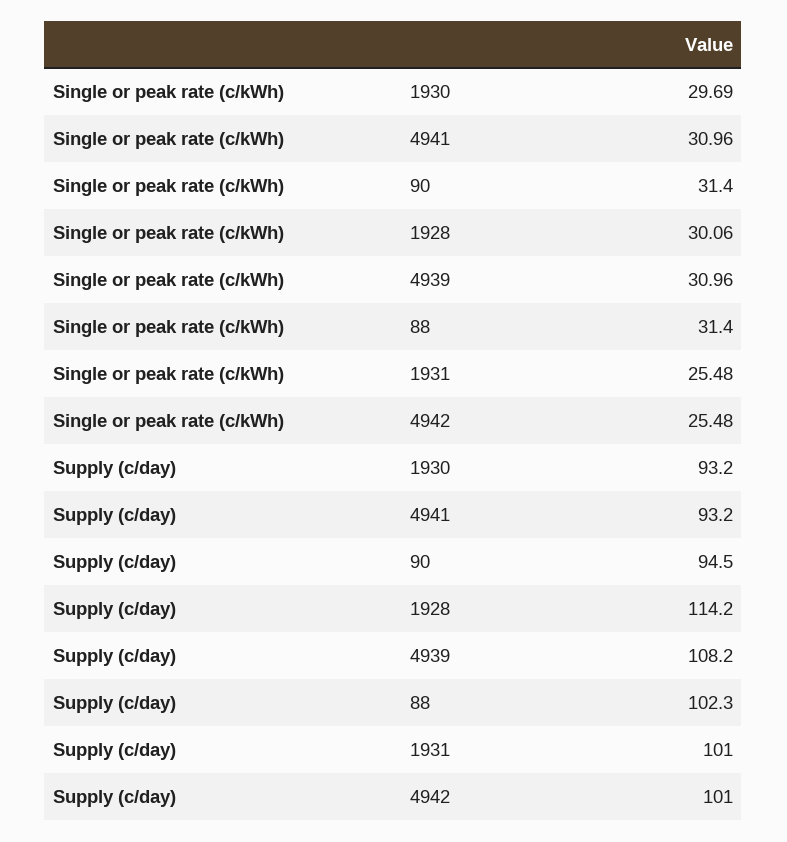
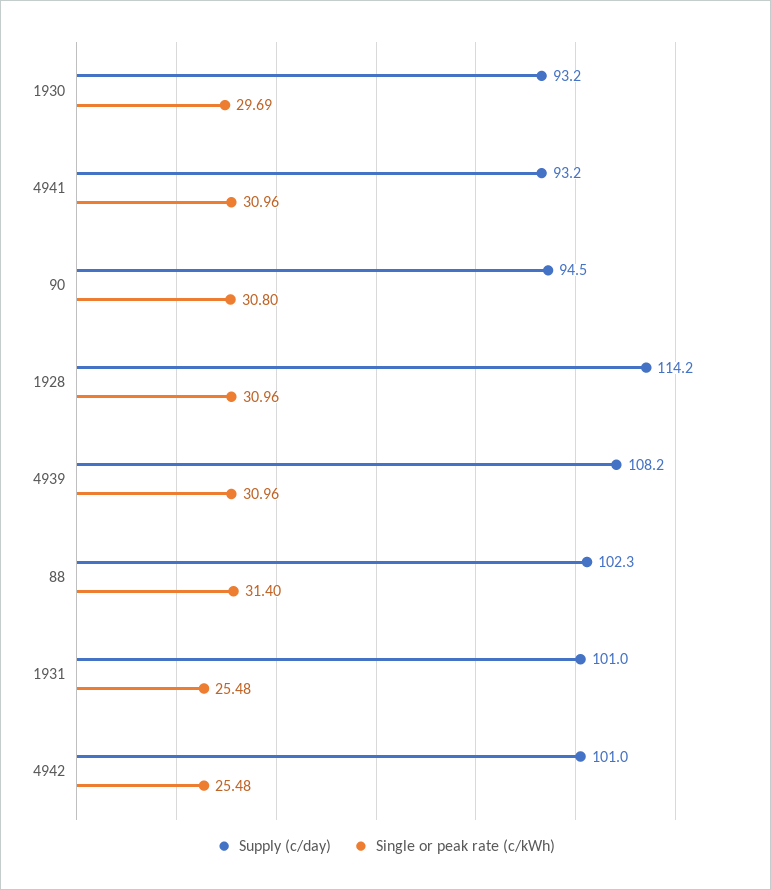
  {
    "Single or peak rate (c/kWh)": {
      "1930": 29.69,
      "4941": 30.96,
-     "90": 31.4,
+     "90": 30.8,
-     "1928": 30.06,
+     "1928": 30.96,
      "4939": 30.96,
      "88": 31.4,
      "1931": 25.48,
      "4942": 25.48
    },
    "Supply (c/day)": {
      "1930": 93.2,
      "4941": 93.2,
      "90": 94.5,
      "1928": 114.2,
      "4939": 108.2,
      "88": 102.3,
      "1931": 101,
      "4942": 101
    }
  }

